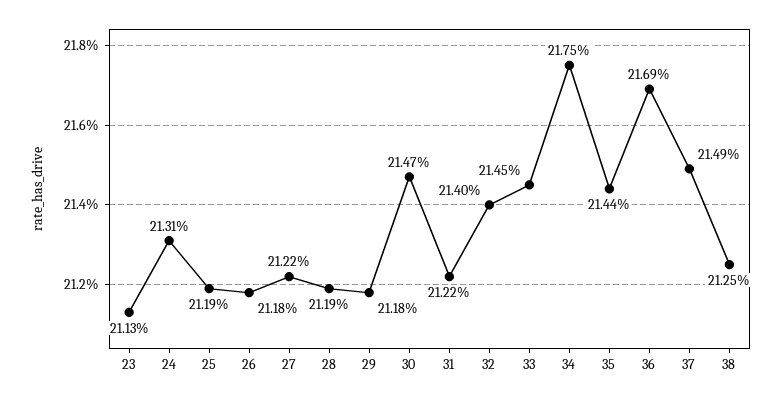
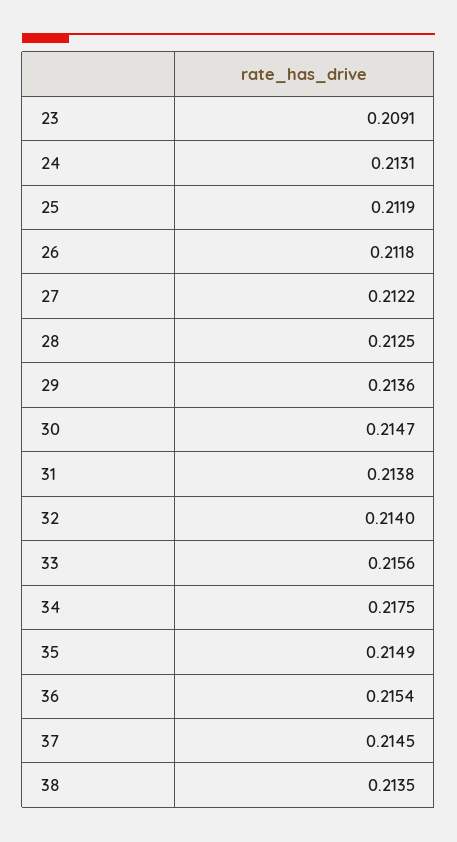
  {
-   "23": 0.2113,
+   "23": 0.2091,
    "24": 0.2131,
    "25": 0.2119,
    "26": 0.2118,
    "27": 0.2122,
-   "28": 0.2119,
+   "28": 0.2125,
-   "29": 0.2118,
+   "29": 0.2136,
    "30": 0.2147,
-   "31": 0.2122,
+   "31": 0.2138,
    "32": 0.214,
-   "33": 0.2145,
+   "33": 0.2156,
    "34": 0.2175,
-   "35": 0.2144,
+   "35": 0.2149,
-   "36": 0.2169,
+   "36": 0.2154,
-   "37": 0.2149,
+   "37": 0.2145,
-   "38": 0.2125
+   "38": 0.2135
  }

